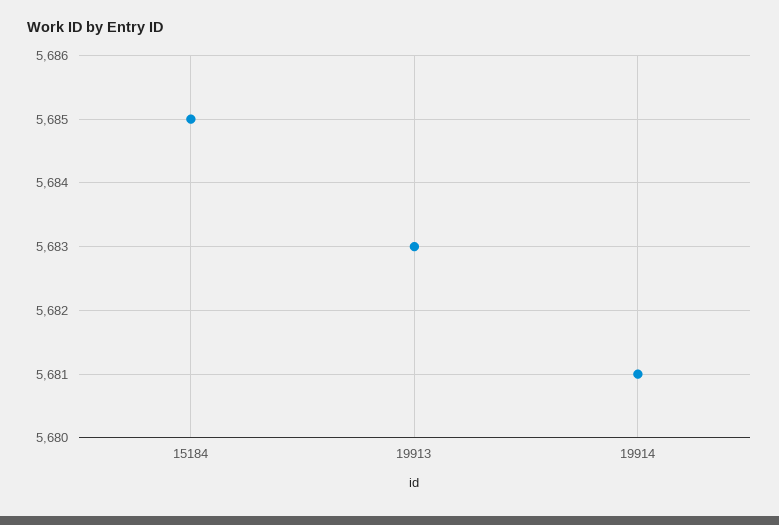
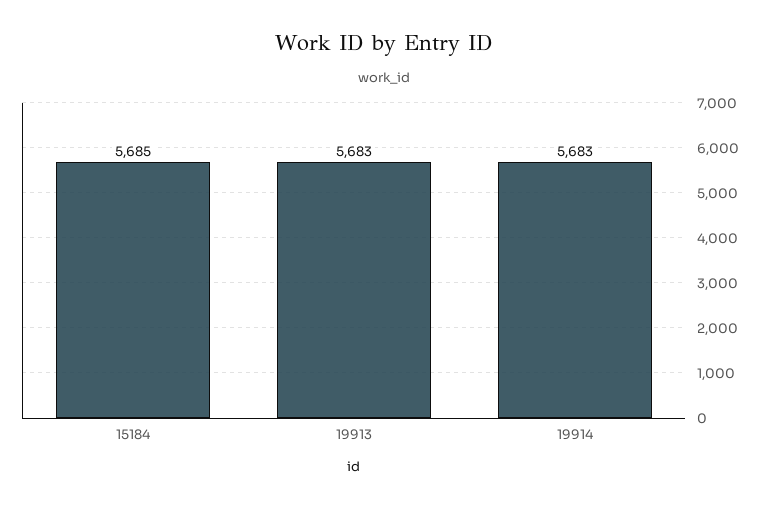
  {
    "15184": 5685,
    "19913": 5683,
-   "19914": 5681
+   "19914": 5683
  }

